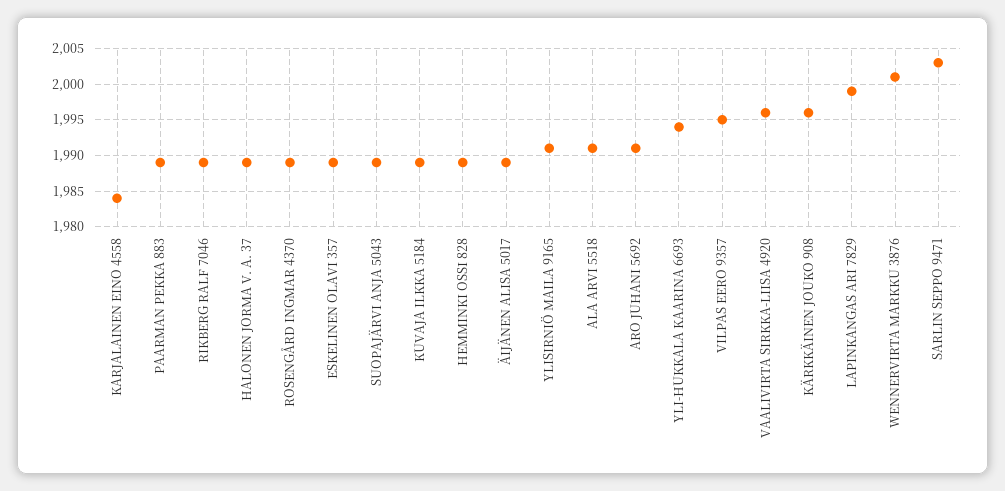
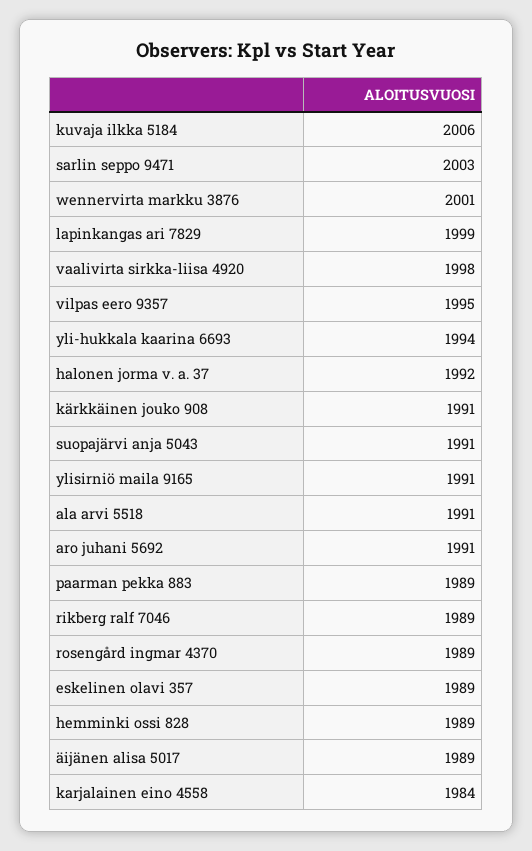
  {
    "KARJALAINEN EINO 4558": 1984,
    "PAARMAN PEKKA 883": 1989,
    "RIKBERG RALF 7046": 1989,
-   "HALONEN JORMA V. A. 37": 1989,
+   "HALONEN JORMA V. A. 37": 1992,
    "ROSENGÅRD INGMAR 4370": 1989,
    "ESKELINEN OLAVI 357": 1989,
-   "SUOPAJÄRVI ANJA 5043": 1989,
+   "SUOPAJÄRVI ANJA 5043": 1991,
-   "KUVAJA ILKKA 5184": 1989,
+   "KUVAJA ILKKA 5184": 2006,
    "HEMMINKI OSSI 828": 1989,
    "ÄIJÄNEN ALISA 5017": 1989,
    "YLISIRNIÖ MAILA 9165": 1991,
    "ALA ARVI 5518": 1991,
    "ARO JUHANI 5692": 1991,
    "YLI-HUKKALA KAARINA 6693": 1994,
    "VILPAS EERO 9357": 1995,
-   "VAALIVIRTA SIRKKA-LIISA 4920": 1996,
+   "VAALIVIRTA SIRKKA-LIISA 4920": 1998,
-   "KÄRKKÄINEN JOUKO 908": 1996,
+   "KÄRKKÄINEN JOUKO 908": 1991,
    "LAPINKANGAS ARI 7829": 1999,
    "WENNERVIRTA MARKKU 3876": 2001,
    "SARLIN SEPPO 9471": 2003
  }

